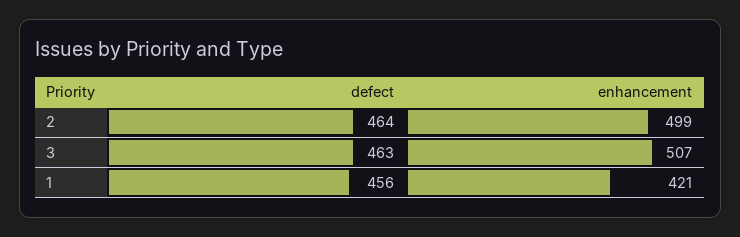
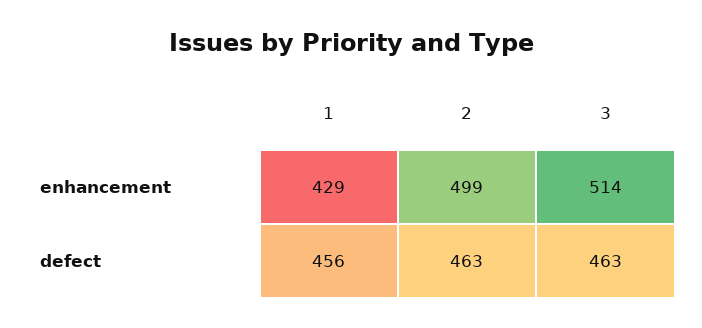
  {
    "defect": {
-     "2": 464,
+     "2": 463,
      "3": 463,
      "1": 456
    },
    "enhancement": {
      "2": 499,
-     "3": 507,
+     "3": 514,
-     "1": 421
+     "1": 429
    }
  }

